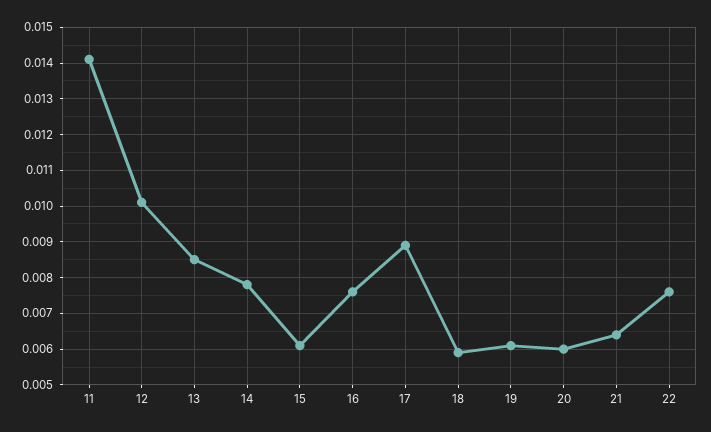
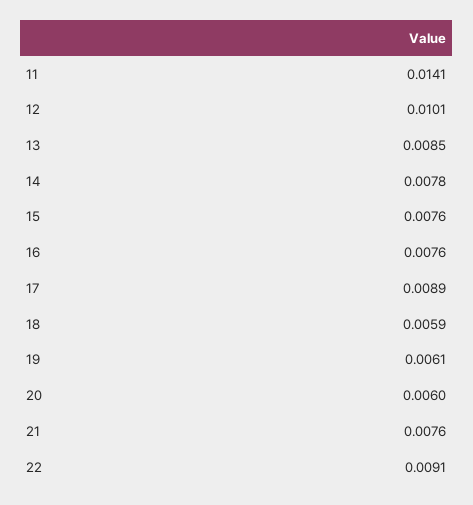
  {
    "11": 0.0141,
    "12": 0.0101,
    "13": 0.0085,
    "14": 0.0078,
-   "15": 0.006,
+   "15": 0.0076,
    "16": 0.0076,
    "17": 0.0089,
    "18": 0.0059,
    "19": 0.0061,
    "20": 0.006,
-   "21": 0.0065,
+   "21": 0.0076,
-   "22": 0.0075
+   "22": 0.0091
  }

